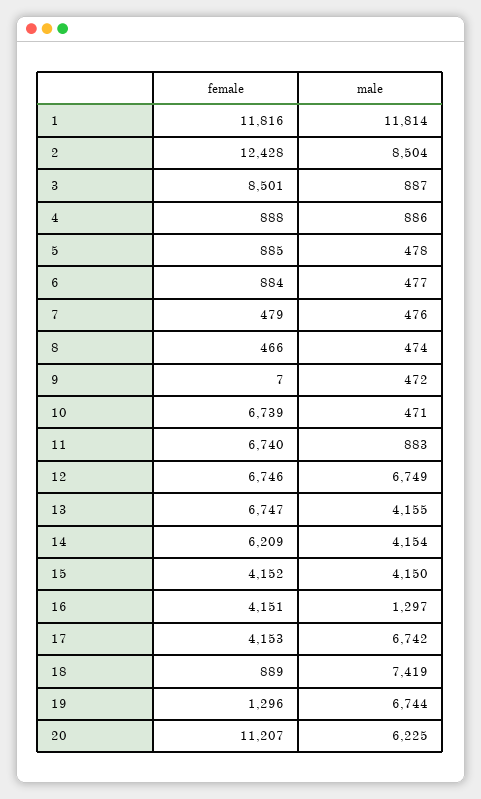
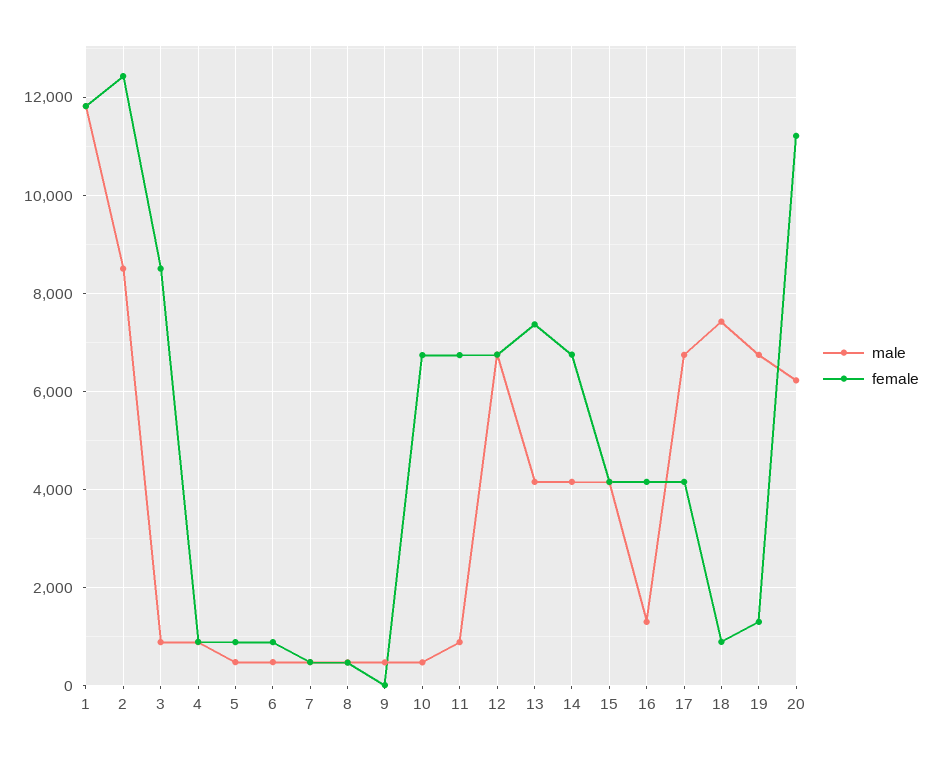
  {
    "female": {
      "1": 11816,
      "2": 12428,
      "3": 8501,
      "4": 888,
      "5": 885,
      "6": 884,
      "7": 479,
      "8": 466,
      "9": 7,
      "10": 6739,
      "11": 6740,
      "12": 6746,
-     "13": 6747,
+     "13": 7400,
-     "14": 6209,
+     "14": 6800,
      "15": 4152,
      "16": 4151,
      "17": 4153,
      "18": 889,
      "19": 1296,
      "20": 11207
    },
    "male": {
      "1": 11814,
      "2": 8504,
      "3": 887,
      "4": 886,
      "5": 478,
      "6": 477,
      "7": 476,
      "8": 474,
      "9": 472,
      "10": 471,
      "11": 883,
      "12": 6749,
      "13": 4155,
      "14": 4154,
      "15": 4150,
      "16": 1297,
      "17": 6742,
      "18": 7419,
      "19": 6744,
      "20": 6225
    }
  }

